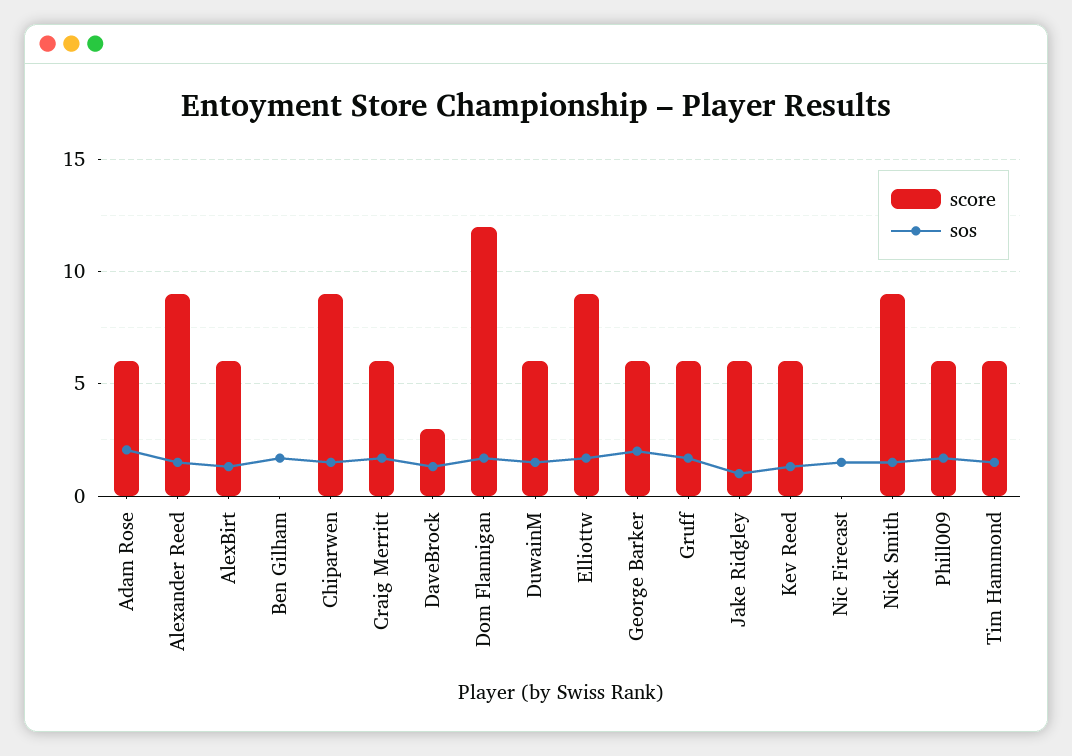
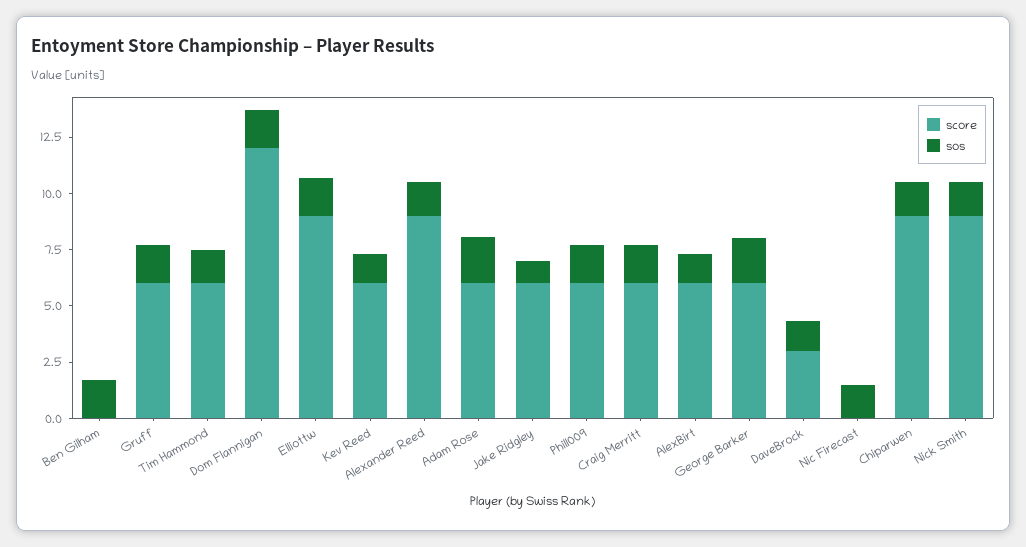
  {
    "score": {
      "Adam Rose": 6,
      "Alexander Reed": 9,
      "AlexBirt": 6,
      "Ben Gilham": 0,
      "Chiparwen": 9,
      "Craig Merritt": 6,
      "DaveBrock": 3,
      "Dom Flannigan": 12,
-     "DuwainM": 6,
      "Elliottw": 9,
      "George Barker": 6,
      "Gruff": 6,
      "Jake Ridgley": 6,
      "Kev Reed": 6,
      "Nic Firecast": 0,
      "Nick Smith": 9,
      "Phill009": 6,
      "Tim Hammond": 6
    },
    "sos": {
      "Adam Rose": 2,
      "Alexander Reed": 1.5,
      "AlexBirt": 1.5,
      "Ben Gilham": 1.5,
      "Chiparwen": 1.5,
      "Craig Merritt": 1.5,
      "DaveBrock": 1.5,
      "Dom Flannigan": 1.5,
-     "DuwainM": 1.5,
      "Elliottw": 1.5,
      "George Barker": 2,
      "Gruff": 1.5,
      "Jake Ridgley": 1,
      "Kev Reed": 1.5,
      "Nic Firecast": 1.5,
      "Nick Smith": 1.5,
      "Phill009": 1.5,
      "Tim Hammond": 1.5
    }
  }

